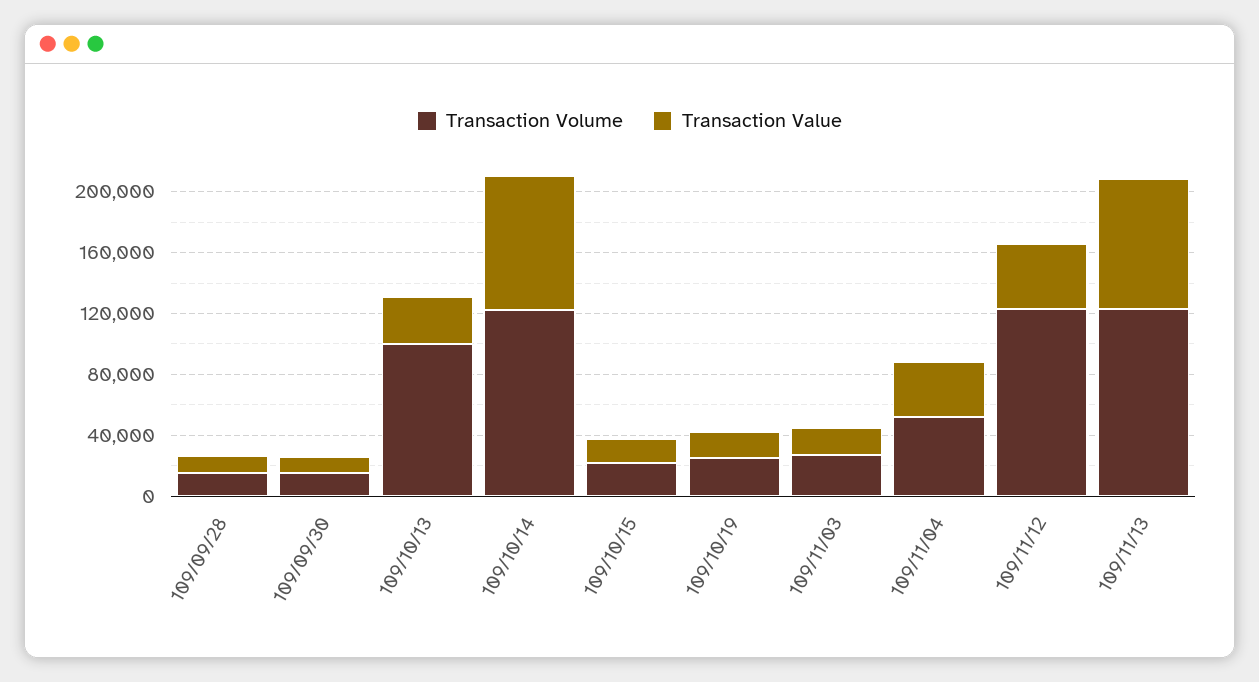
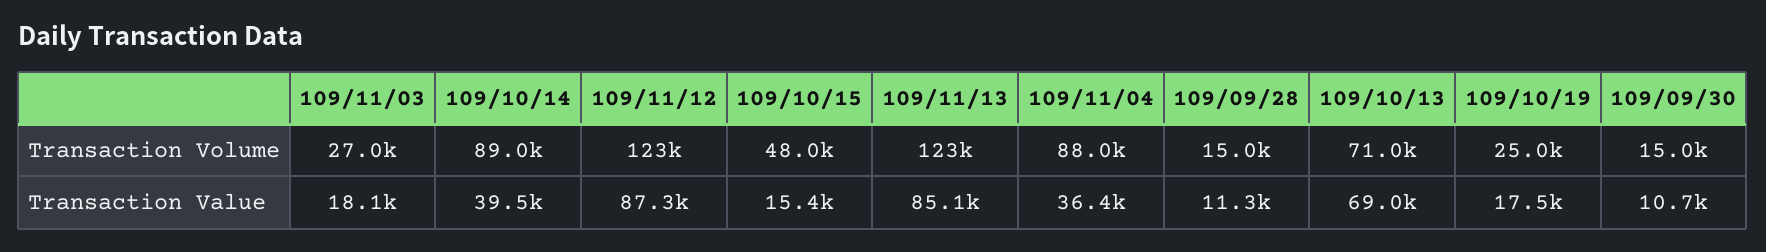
  {
    "Transaction Volume": {
      "109/09/28": 15000,
      "109/09/30": 15000,
-     "109/10/13": 100000,
+     "109/10/13": 71000,
-     "109/10/14": 120000,
+     "109/10/14": 89000,
-     "109/10/15": 20000,
+     "109/10/15": 48000,
      "109/10/19": 25000,
      "109/11/03": 27000,
-     "109/11/04": 50000,
+     "109/11/04": 88000,
      "109/11/12": 123000,
      "109/11/13": 123000
    },
    "Transaction Value": {
      "109/09/28": 11300,
      "109/09/30": 10700,
-     "109/10/13": 30000,
+     "109/10/13": 69000,
-     "109/10/14": 90000,
+     "109/10/14": 39500,
      "109/10/15": 15400,
      "109/10/19": 17500,
      "109/11/03": 18100,
      "109/11/04": 36400,
-     "109/11/12": 40000,
+     "109/11/12": 87300,
      "109/11/13": 85100
    }
  }

